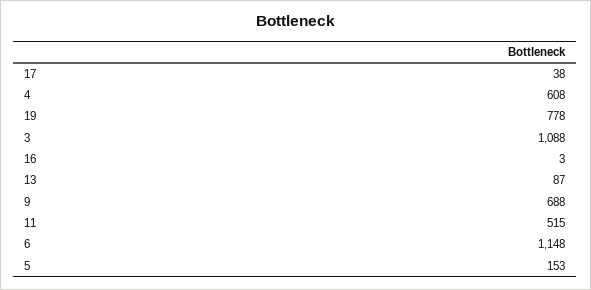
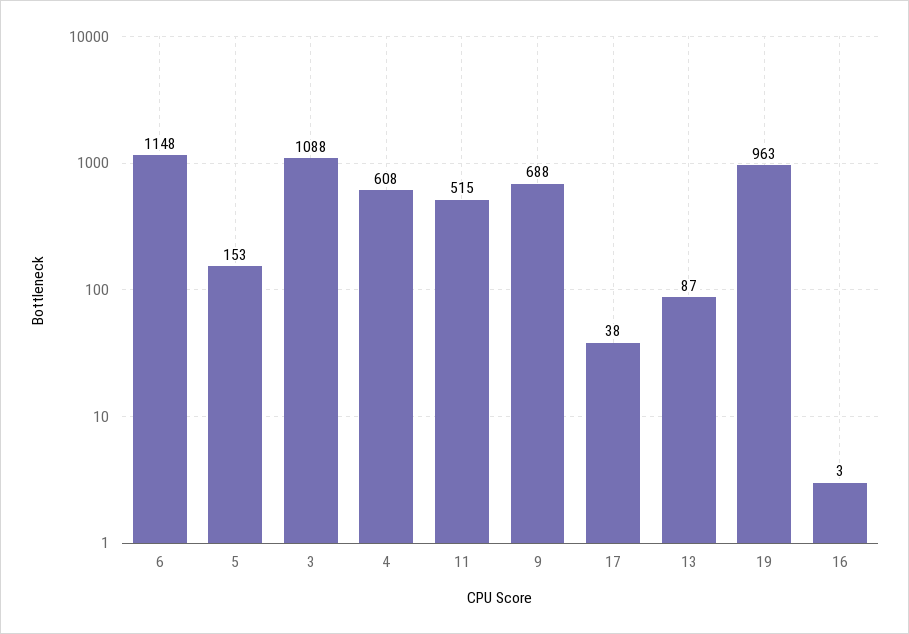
  {
    "17": 38,
    "4": 608,
-   "19": 778,
+   "19": 963,
    "3": 1088,
    "16": 3,
    "13": 87,
    "9": 688,
    "11": 515,
    "6": 1148,
    "5": 153
  }

